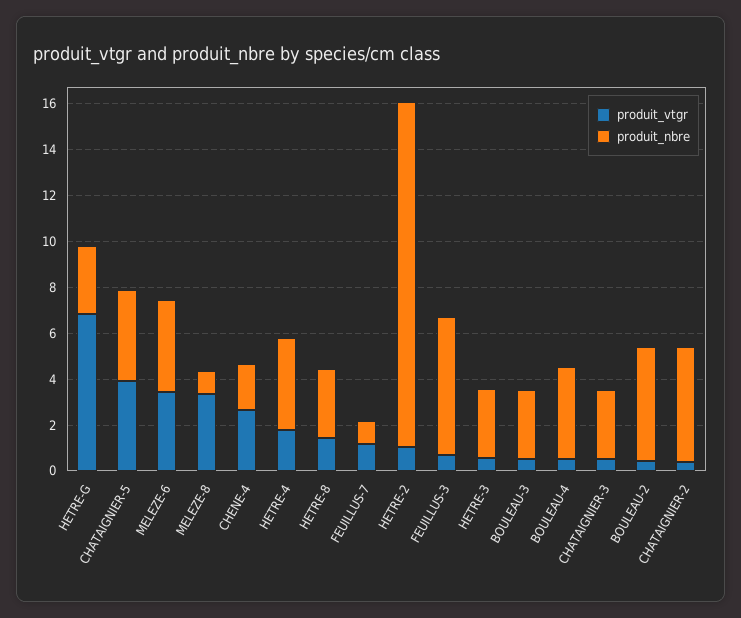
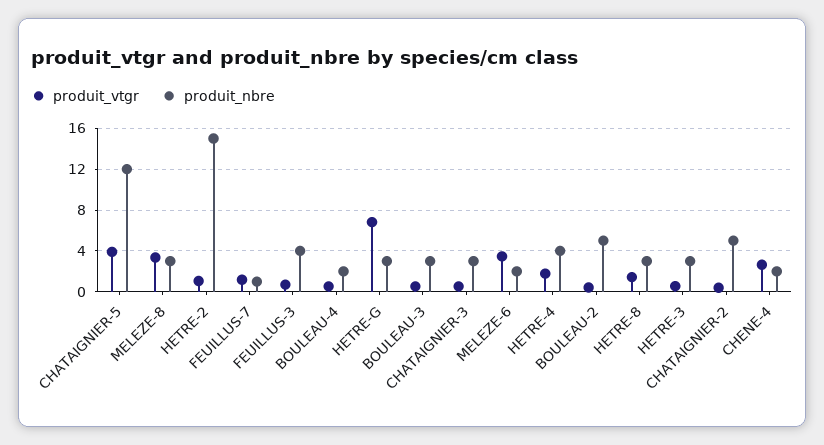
  {
    "produit_vtgr": {
      "HETRE-G": 7,
      "CHATAIGNIER-5": 4,
      "MELEZE-6": 3.5,
      "MELEZE-8": 3.5,
      "CHENE-4": 2.5,
      "HETRE-4": 2,
      "HETRE-8": 1.5,
      "FEUILLUS-7": 1,
      "HETRE-2": 1,
      "FEUILLUS-3": 0.5,
      "HETRE-3": 0.5,
      "BOULEAU-3": 0.5,
      "BOULEAU-4": 0.5,
      "CHATAIGNIER-3": 0.5,
      "BOULEAU-2": 0.5,
      "CHATAIGNIER-2": 0.5
    },
    "produit_nbre": {
      "HETRE-G": 3,
-     "CHATAIGNIER-5": 4,
+     "CHATAIGNIER-5": 12,
-     "MELEZE-6": 4,
+     "MELEZE-6": 2,
-     "MELEZE-8": 1,
+     "MELEZE-8": 3,
      "CHENE-4": 2,
      "HETRE-4": 4,
      "HETRE-8": 3,
      "FEUILLUS-7": 1,
      "HETRE-2": 15,
-     "FEUILLUS-3": 6,
+     "FEUILLUS-3": 4,
      "HETRE-3": 3,
      "BOULEAU-3": 3,
-     "BOULEAU-4": 4,
+     "BOULEAU-4": 2,
      "CHATAIGNIER-3": 3,
      "BOULEAU-2": 5,
      "CHATAIGNIER-2": 5
    }
  }

